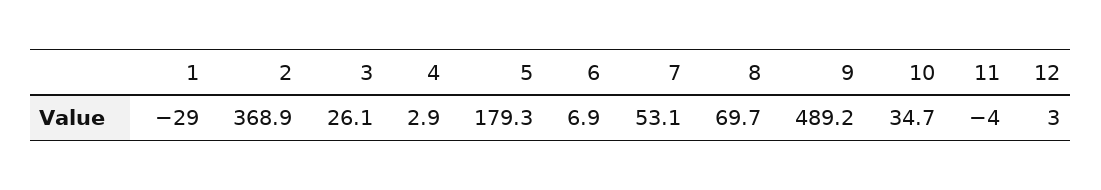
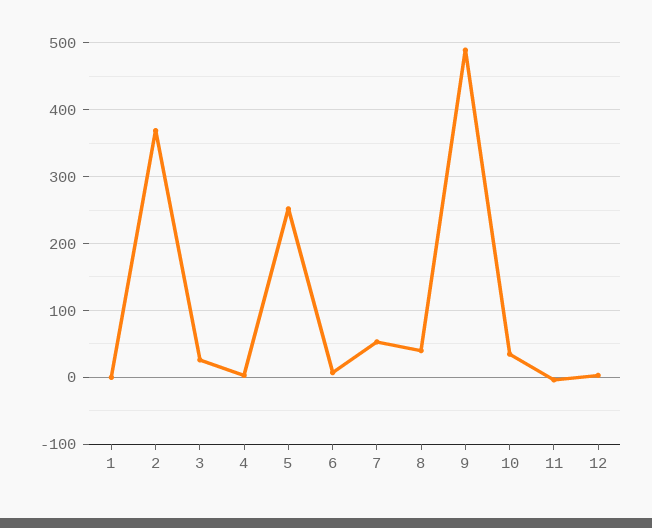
  {
-   "1": -29,
+   "1": 0,
    "2": 368.9,
    "3": 26.1,
    "4": 2.9,
-   "5": 179.3,
+   "5": 250,
    "6": 6.9,
    "7": 53.1,
-   "8": 69.7,
+   "8": 40,
    "9": 489.2,
    "10": 34.7,
    "11": -4,
    "12": 3
  }

